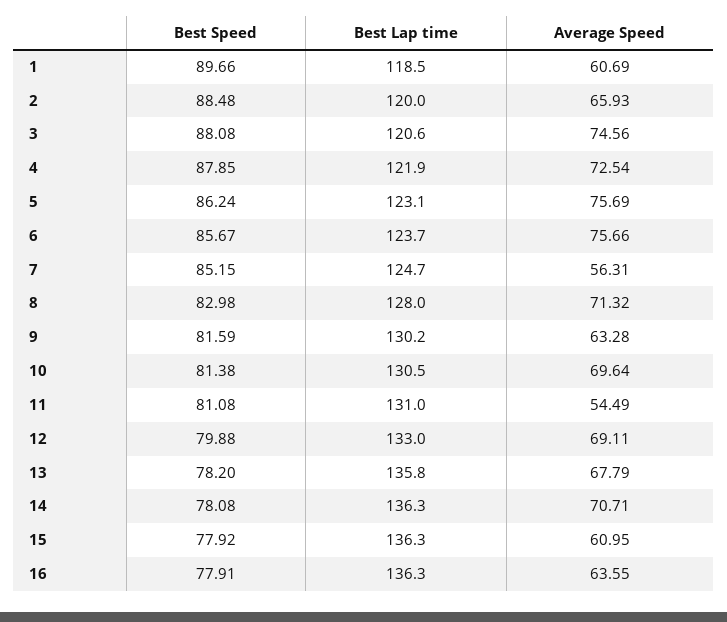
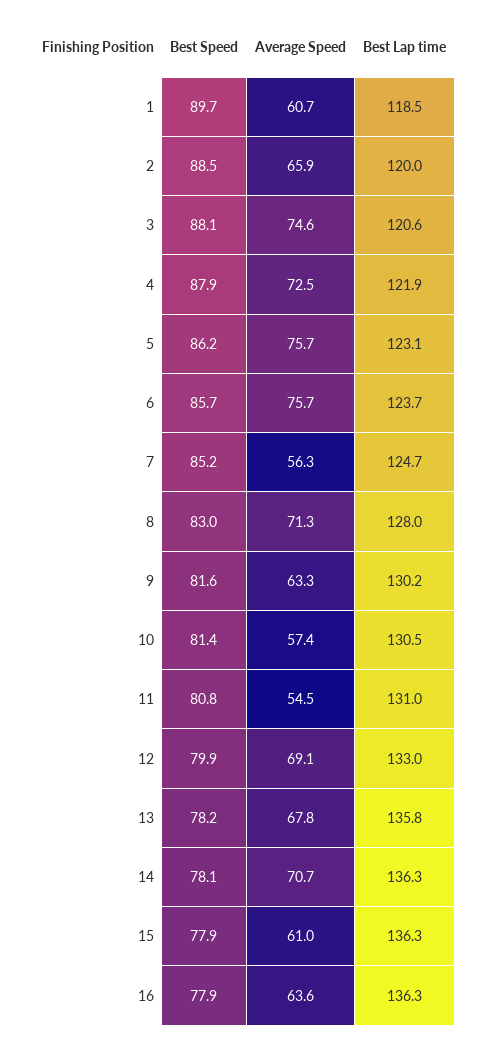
  {
    "Best Speed": {
      "1": 89.66,
      "2": 88.48,
      "3": 88.08,
      "4": 87.85,
      "5": 86.24,
      "6": 85.67,
      "7": 85.15,
      "8": 82.98,
      "9": 81.59,
      "10": 81.38,
-     "11": 81.08,
+     "11": 80.8,
      "12": 79.88,
      "13": 78.2,
      "14": 78.08,
      "15": 77.92,
      "16": 77.91
    },
    "Best Lap time": {
      "1": 118.5,
      "2": 120,
      "3": 120.6,
      "4": 121.9,
      "5": 123.1,
      "6": 123.7,
      "7": 124.7,
      "8": 128,
      "9": 130.2,
      "10": 130.5,
      "11": 131,
      "12": 133,
      "13": 135.8,
      "14": 136.3,
      "15": 136.3,
      "16": 136.3
    },
    "Average Speed": {
      "1": 60.69,
      "2": 65.93,
      "3": 74.56,
      "4": 72.54,
      "5": 75.69,
      "6": 75.66,
      "7": 56.31,
      "8": 71.32,
      "9": 63.28,
-     "10": 69.64,
+     "10": 57.4,
      "11": 54.49,
      "12": 69.11,
      "13": 67.79,
      "14": 70.71,
      "15": 60.95,
      "16": 63.55
    }
  }

